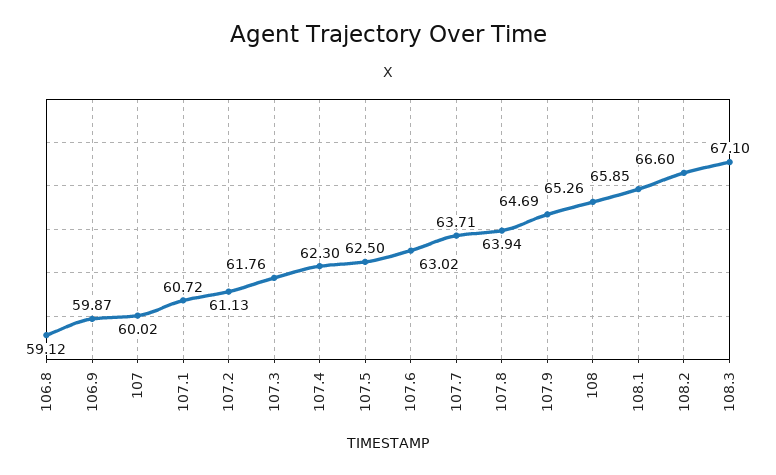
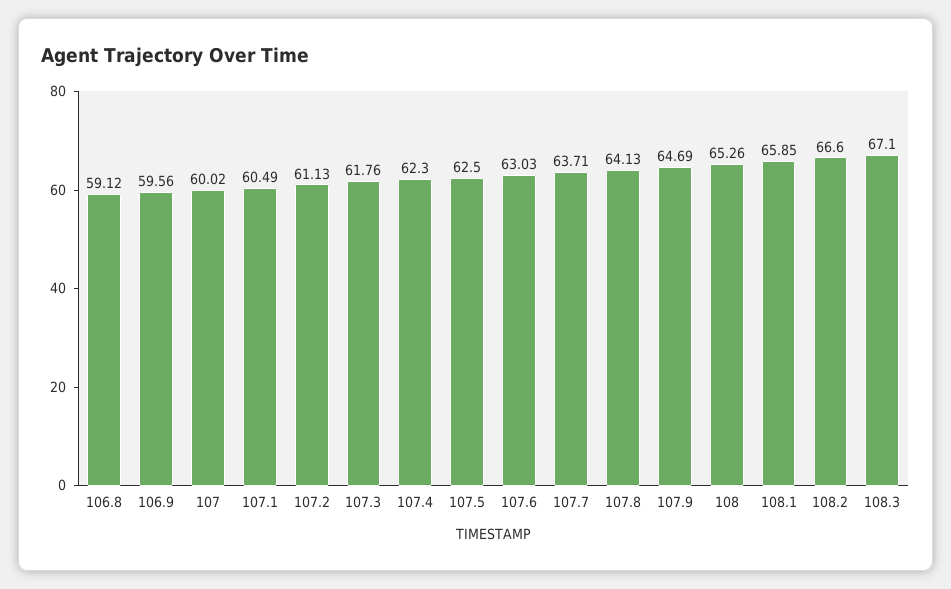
  {
    "106.8": 59.12,
-   "106.9": 59.87,
+   "106.9": 59.56,
    "107": 60.02,
-   "107.1": 60.72,
+   "107.1": 60.49,
    "107.2": 61.13,
    "107.3": 61.76,
    "107.4": 62.3,
    "107.5": 62.5,
-   "107.6": 63.02,
+   "107.6": 63.03,
    "107.7": 63.71,
-   "107.8": 63.94,
+   "107.8": 64.13,
    "107.9": 64.69,
    "108": 65.26,
    "108.1": 65.85,
    "108.2": 66.6,
    "108.3": 67.1
  }

